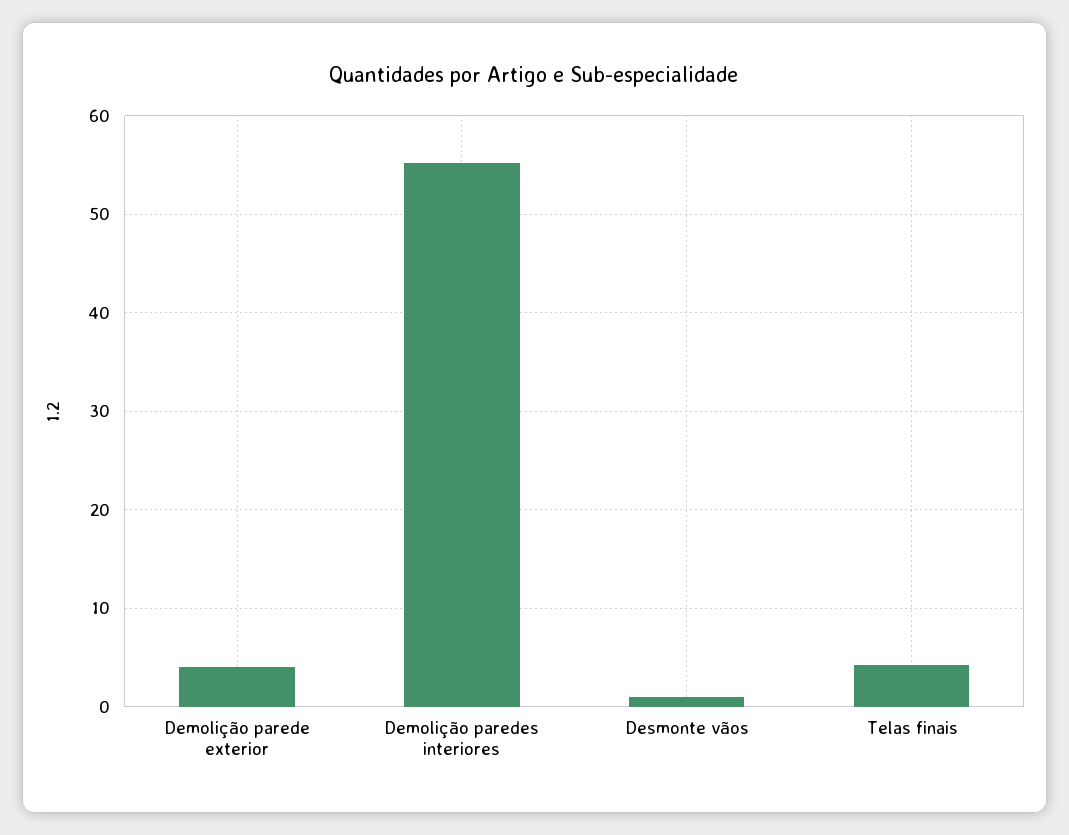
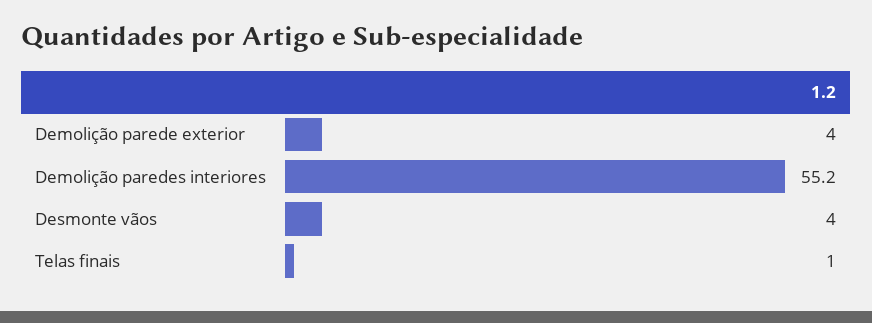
  {
    "Demolição parede exterior": 4,
    "Demolição paredes interiores": 55.2,
-   "Desmonte vãos": 1,
+   "Desmonte vãos": 4,
-   "Telas finais": 4
+   "Telas finais": 1
  }

